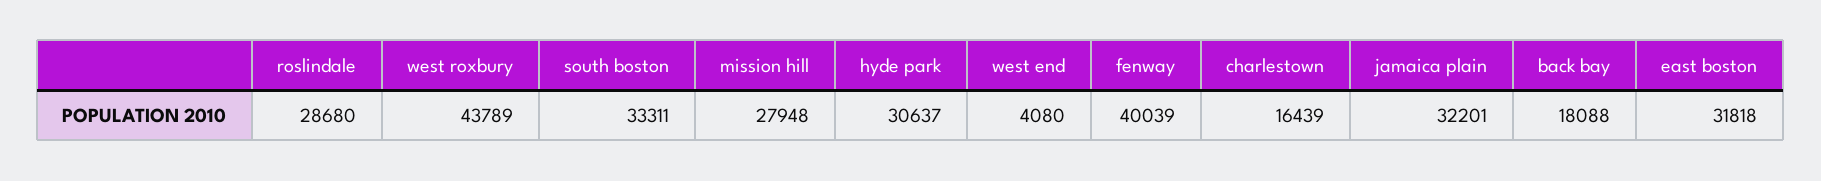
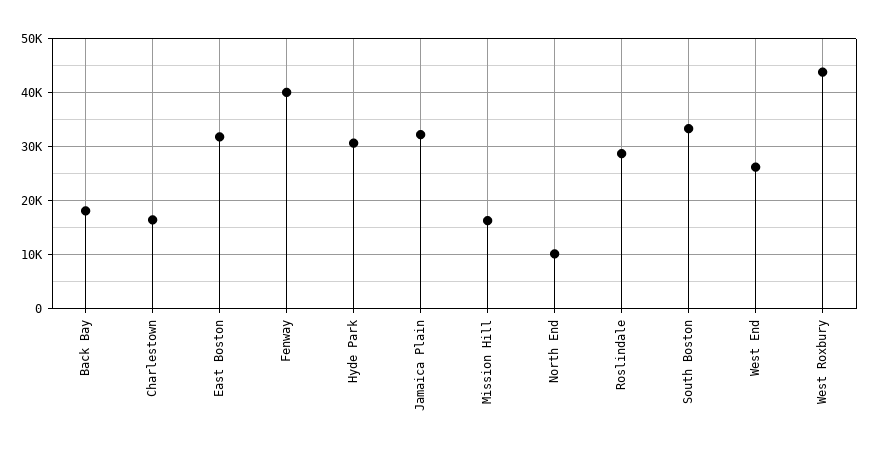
  {
    "roslindale": 28680,
    "west roxbury": 43789,
    "south boston": 33311,
-   "mission hill": 27948,
+   "mission hill": 16000,
    "hyde park": 30637,
-   "west end": 4080,
+   "west end": 26000,
    "fenway": 40039,
    "charlestown": 16439,
    "jamaica plain": 32201,
    "back bay": 18088,
-   "east boston": 31818
+   "east boston": 31818,
+   "North End": 10000
  }

